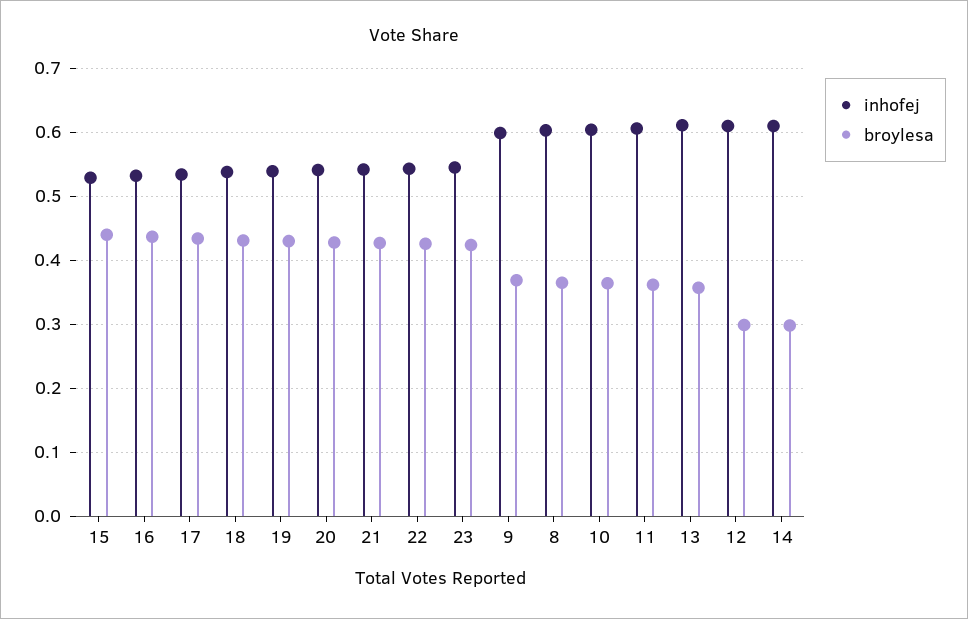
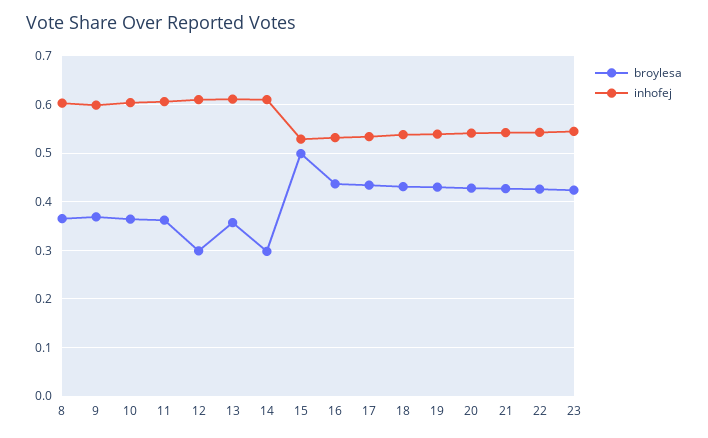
  {
    "inhofej": {
      "15": 0.53,
      "16": 0.53,
      "17": 0.53,
      "18": 0.54,
      "19": 0.54,
      "20": 0.54,
      "21": 0.54,
      "22": 0.54,
      "23": 0.55,
      "9": 0.6,
      "8": 0.6,
      "10": 0.6,
      "11": 0.61,
      "13": 0.61,
      "12": 0.61,
      "14": 0.61
    },
    "broylesa": {
-     "15": 0.44,
+     "15": 0.5,
      "16": 0.44,
      "17": 0.43,
      "18": 0.43,
      "19": 0.43,
      "20": 0.43,
      "21": 0.43,
      "22": 0.43,
      "23": 0.42,
      "9": 0.37,
      "8": 0.37,
      "10": 0.36,
      "11": 0.36,
      "13": 0.36,
      "12": 0.3,
      "14": 0.3
    }
  }

